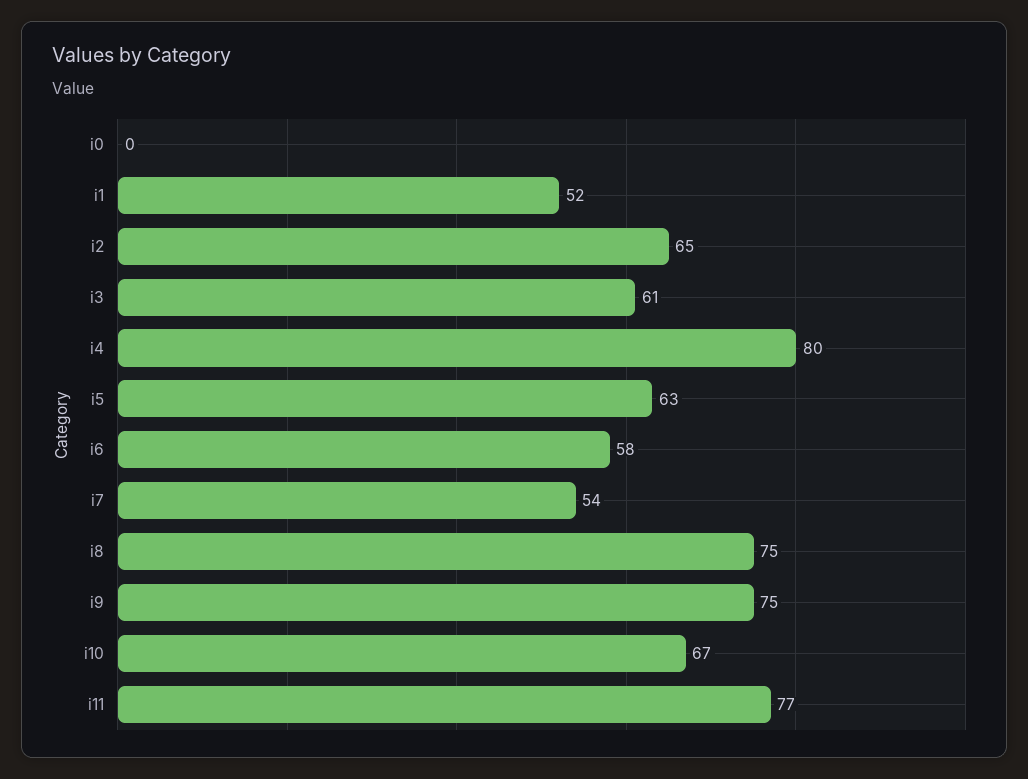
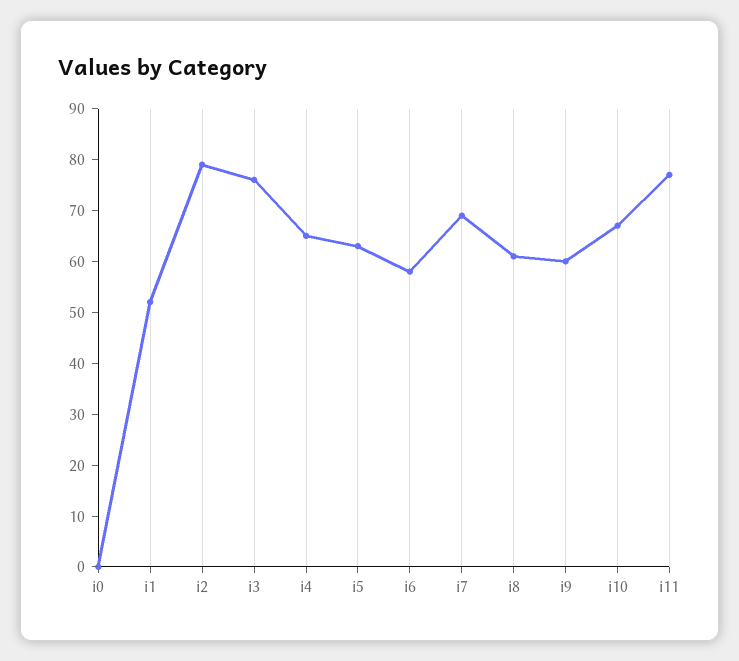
  {
    "i0": 0,
    "i1": 52,
-   "i2": 65,
+   "i2": 80,
-   "i3": 61,
+   "i3": 75,
-   "i4": 80,
+   "i4": 65,
    "i5": 63,
    "i6": 58,
-   "i7": 54,
+   "i7": 70,
-   "i8": 75,
+   "i8": 60,
-   "i9": 75,
+   "i9": 60,
    "i10": 67,
    "i11": 77
  }

